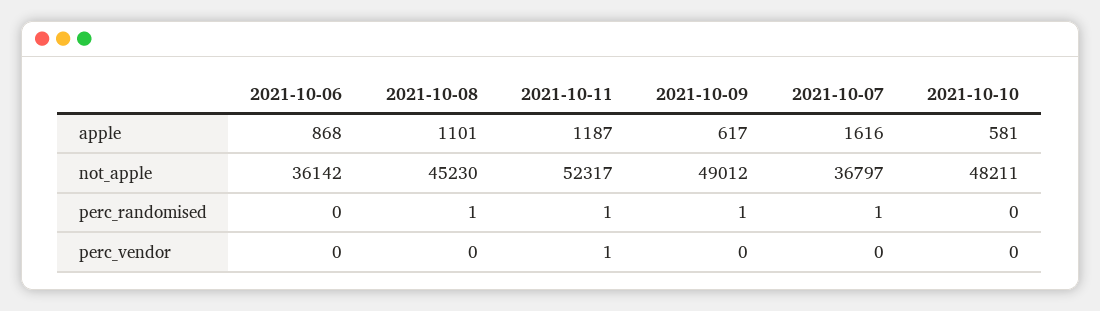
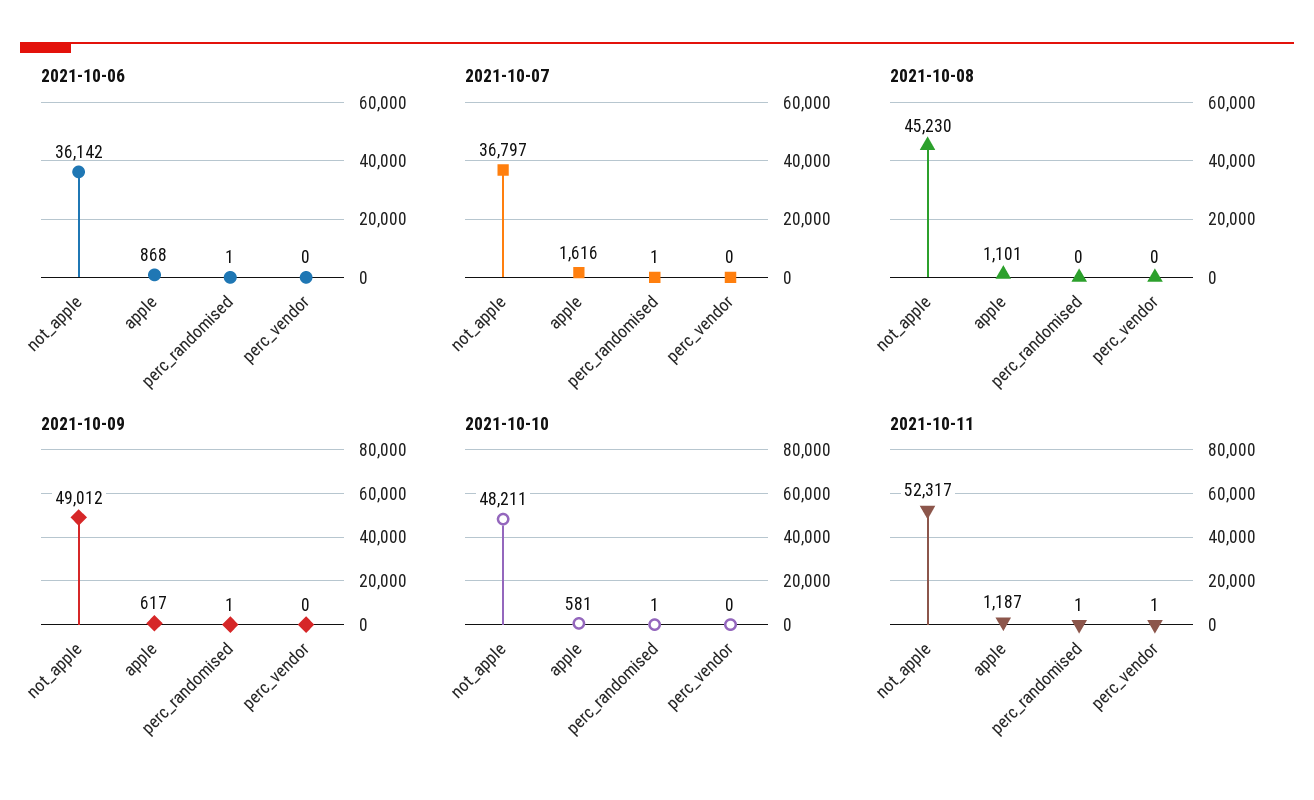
  {
    "2021-10-06": {
      "apple": 868,
      "not_apple": 36142,
-     "perc_randomised": 0,
+     "perc_randomised": 1,
      "perc_vendor": 0
    },
    "2021-10-08": {
      "apple": 1101,
      "not_apple": 45230,
-     "perc_randomised": 1,
+     "perc_randomised": 0,
      "perc_vendor": 0
    },
    "2021-10-11": {
      "apple": 1187,
      "not_apple": 52317,
      "perc_randomised": 1,
      "perc_vendor": 1
    },
    "2021-10-09": {
      "apple": 617,
      "not_apple": 49012,
      "perc_randomised": 1,
      "perc_vendor": 0
    },
    "2021-10-07": {
      "apple": 1616,
      "not_apple": 36797,
      "perc_randomised": 1,
      "perc_vendor": 0
    },
    "2021-10-10": {
      "apple": 581,
      "not_apple": 48211,
-     "perc_randomised": 0,
+     "perc_randomised": 1,
      "perc_vendor": 0
    }
  }

